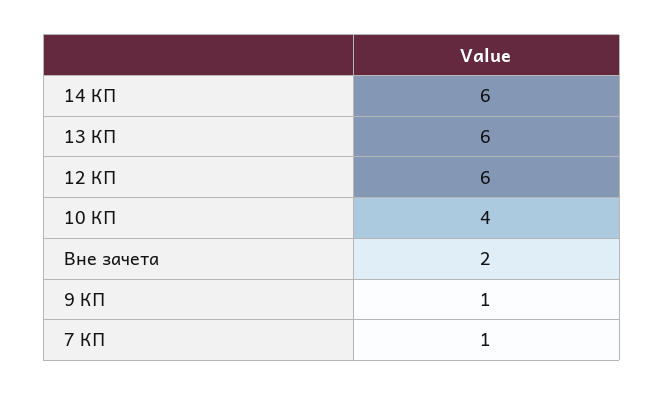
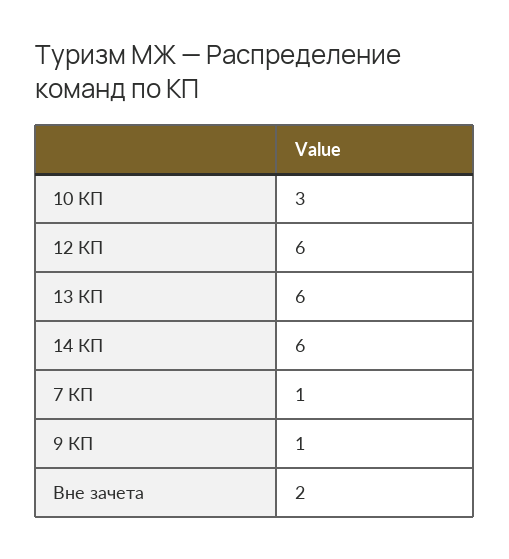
  {
    "14 КП": 6,
    "13 КП": 6,
    "12 КП": 6,
-   "10 КП": 4,
+   "10 КП": 3,
    "Вне зачета": 2,
    "9 КП": 1,
    "7 КП": 1
  }

